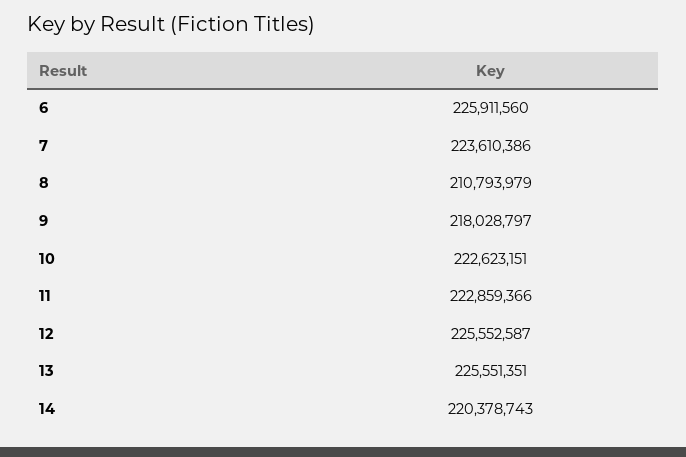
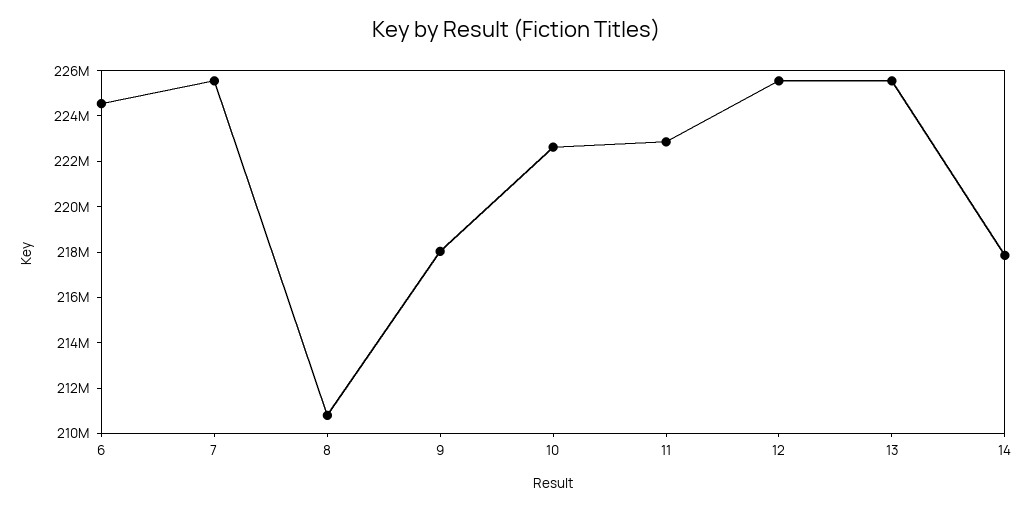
  {
-   "6": 225911560,
+   "6": 224500000,
-   "7": 223610386,
+   "7": 225500000,
    "8": 210793979,
    "9": 218028797,
    "10": 222623151,
    "11": 222859366,
    "12": 225552587,
    "13": 225551351,
-   "14": 220378743
+   "14": 218000000
  }

